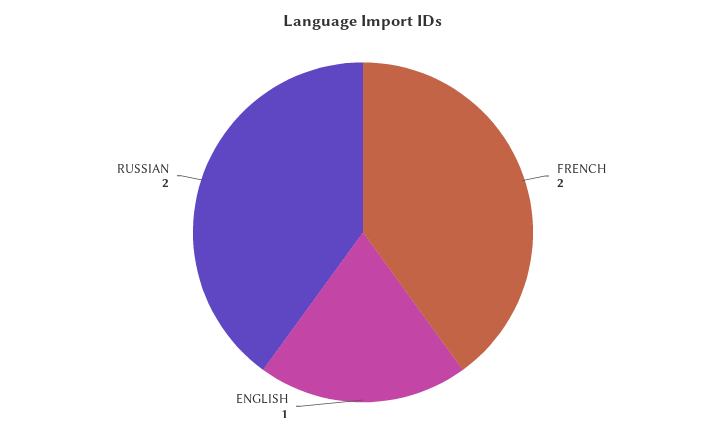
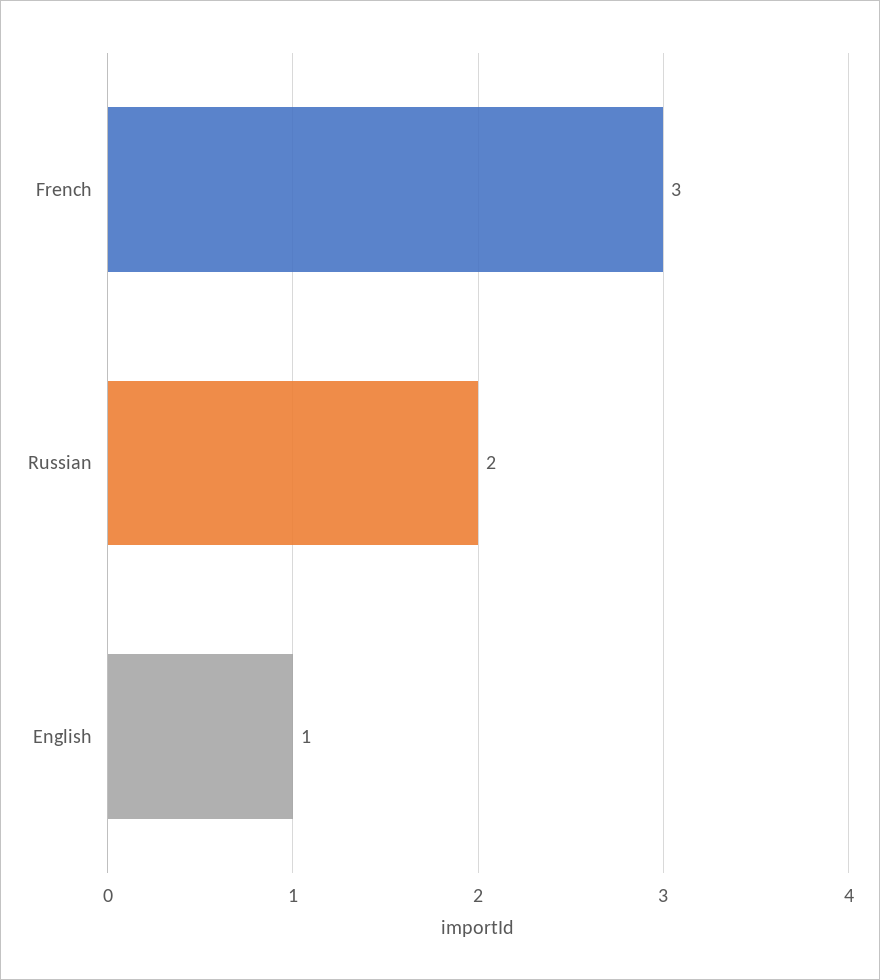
  {
-   "FRENCH": 2,
+   "FRENCH": 3,
    "ENGLISH": 1,
    "RUSSIAN": 2
  }

